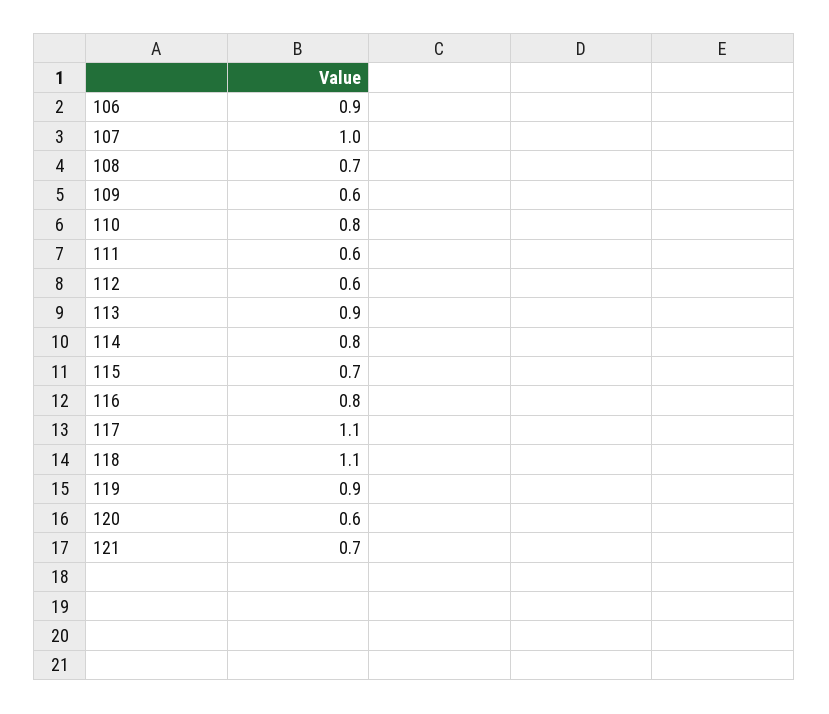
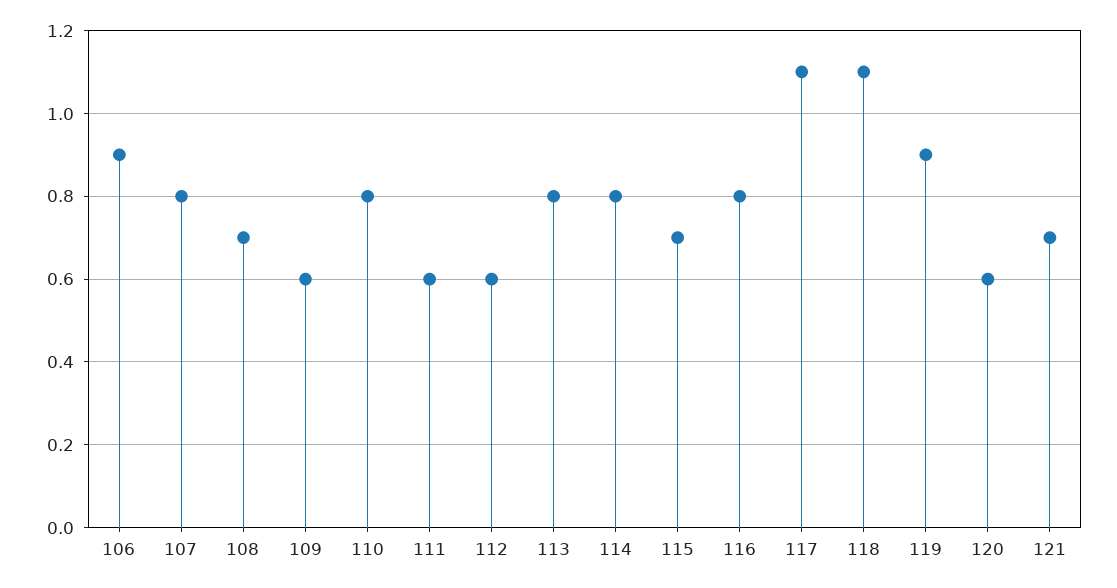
  {
    "106": 0.9,
-   "107": 1,
+   "107": 0.8,
    "108": 0.7,
    "109": 0.6,
    "110": 0.8,
    "111": 0.6,
    "112": 0.6,
-   "113": 0.9,
+   "113": 0.8,
    "114": 0.8,
    "115": 0.7,
    "116": 0.8,
    "117": 1.1,
    "118": 1.1,
    "119": 0.9,
    "120": 0.6,
    "121": 0.7
  }

